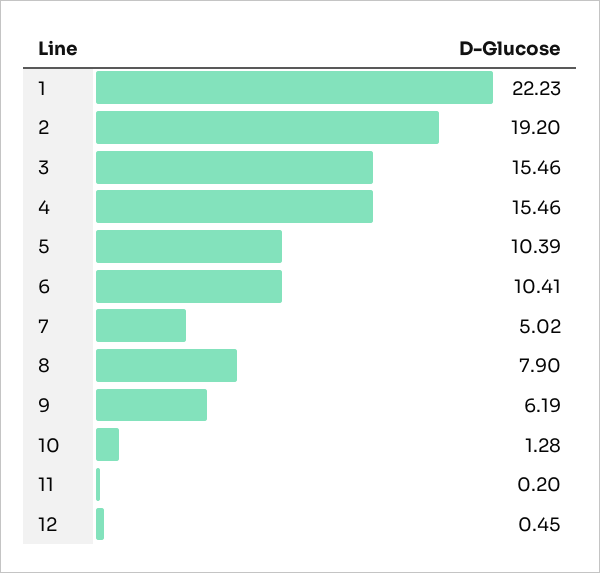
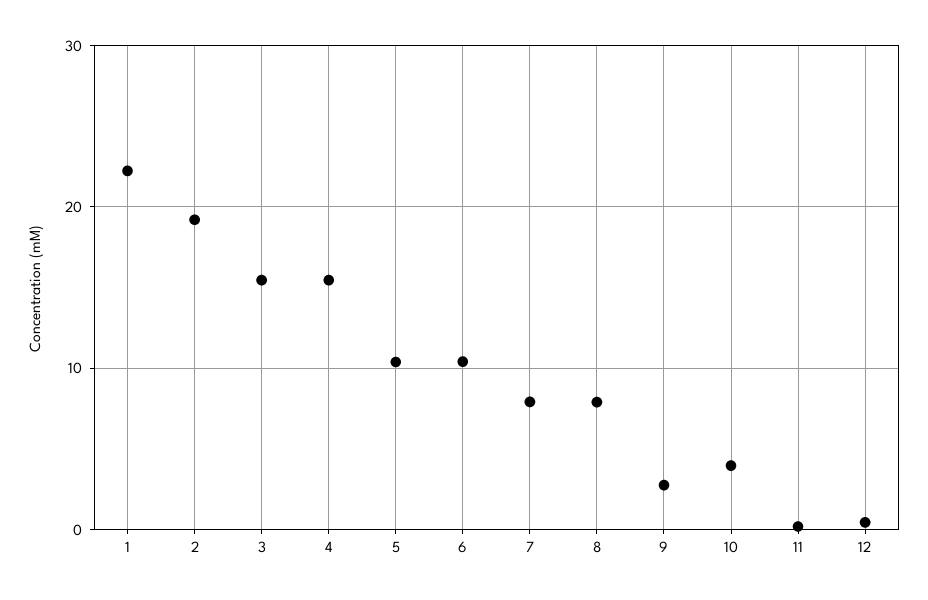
  {
    "1": 22.23,
    "2": 19.2,
    "3": 15.46,
    "4": 15.46,
    "5": 10.39,
    "6": 10.41,
-   "7": 5.02,
+   "7": 8,
    "8": 7.9,
-   "9": 6.19,
+   "9": 3,
-   "10": 1.28,
+   "10": 4,
    "11": 0.2,
    "12": 0.45
  }

